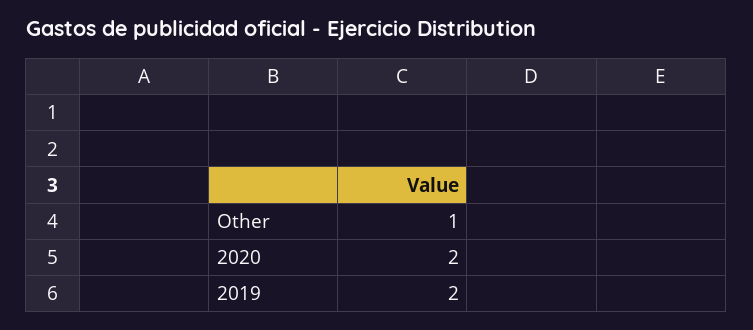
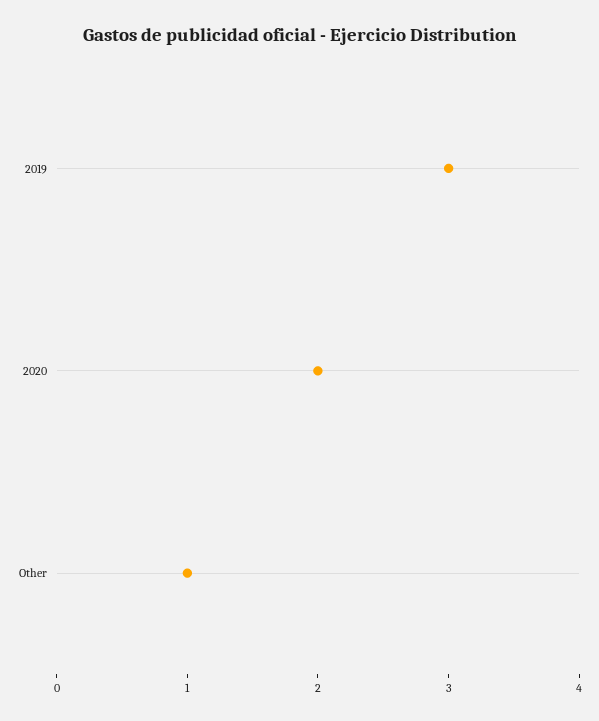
  {
    "Other": 1,
    "2020": 2,
-   "2019": 2
+   "2019": 3
  }

